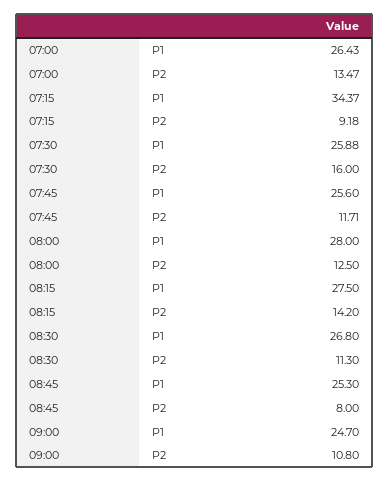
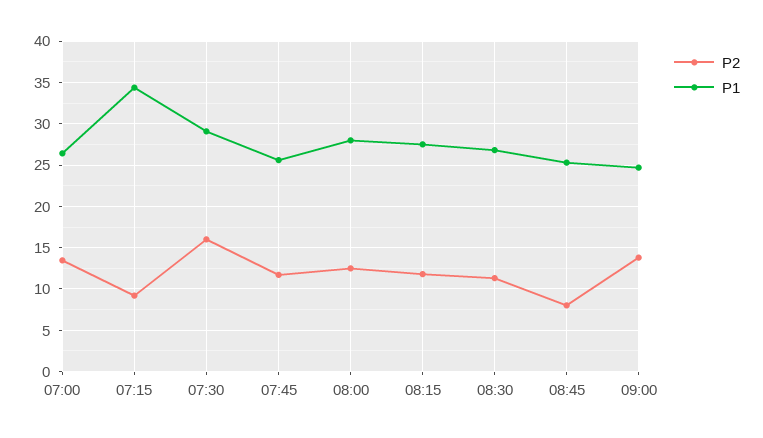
  {
    "P1": {
      "07:00": 26.43,
      "07:15": 34.37,
-     "07:30": 25.88,
+     "07:30": 29,
      "07:45": 25.6,
      "08:00": 28,
      "08:15": 27.5,
      "08:30": 26.8,
      "08:45": 25.3,
      "09:00": 24.7
    },
    "P2": {
      "07:00": 13.47,
      "07:15": 9.18,
      "07:30": 16,
      "07:45": 11.71,
      "08:00": 12.5,
-     "08:15": 14.2,
+     "08:15": 12,
      "08:30": 11.3,
      "08:45": 8,
-     "09:00": 10.8
+     "09:00": 14
    }
  }

